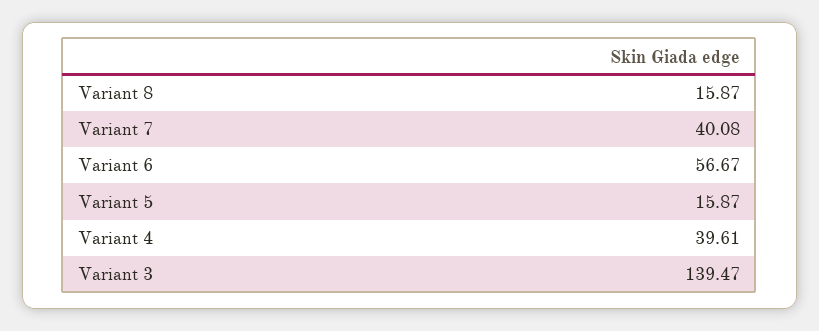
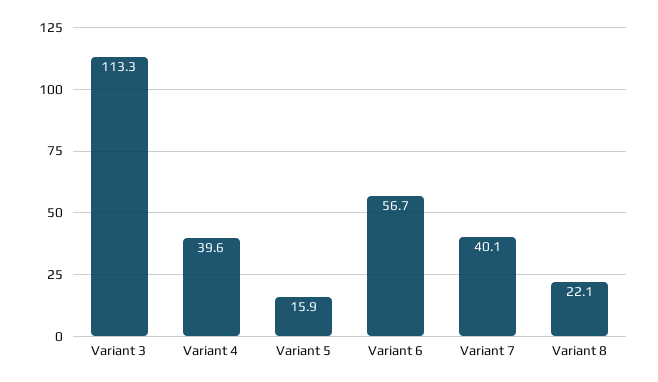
  {
-   "Variant 8": 15.87,
+   "Variant 8": 22.1,
    "Variant 7": 40.08,
    "Variant 6": 56.67,
    "Variant 5": 15.87,
    "Variant 4": 39.61,
-   "Variant 3": 139.47
+   "Variant 3": 113.3
  }

